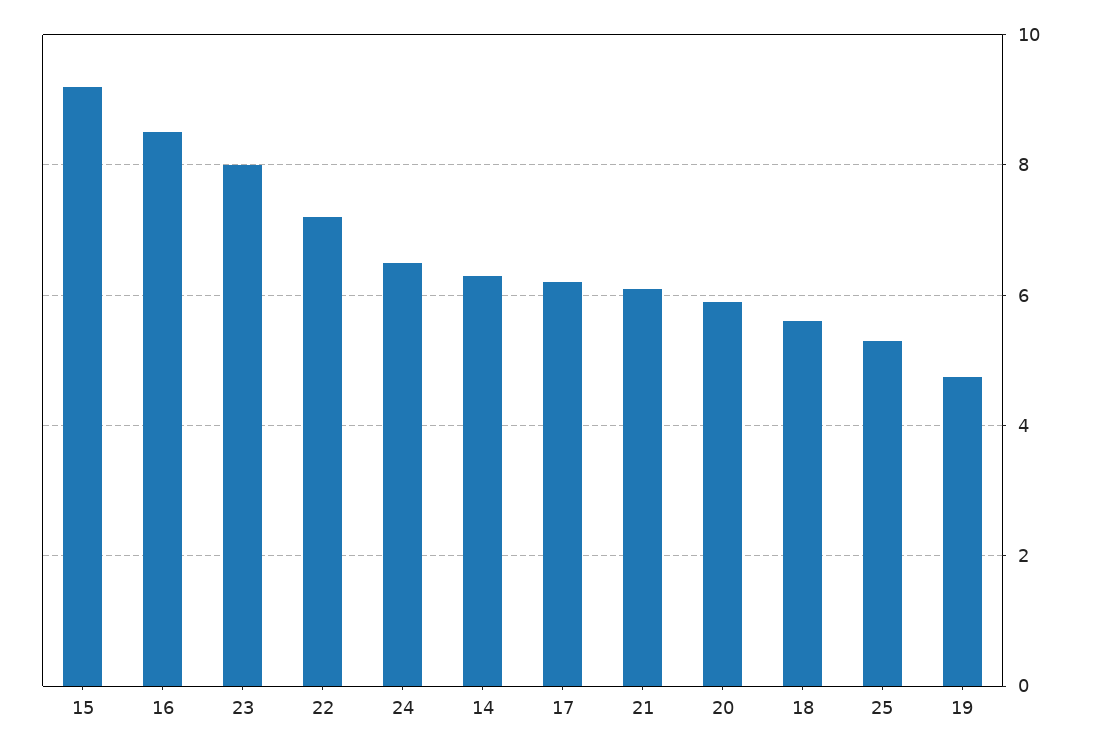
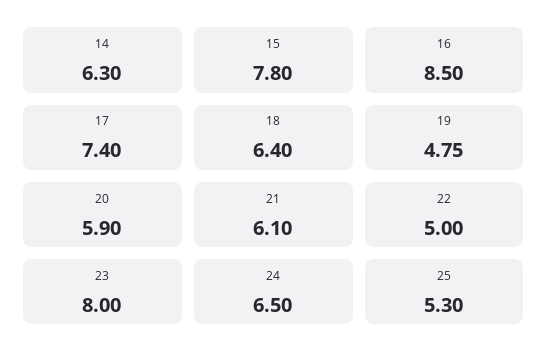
  {
-   "15": 9.2,
+   "15": 7.8,
    "16": 8.5,
    "23": 8,
-   "22": 7.2,
+   "22": 5,
    "24": 6.5,
    "14": 6.3,
-   "17": 6.2,
+   "17": 7.4,
    "21": 6.1,
    "20": 5.9,
-   "18": 5.6,
+   "18": 6.4,
    "25": 5.3,
    "19": 4.75
  }

